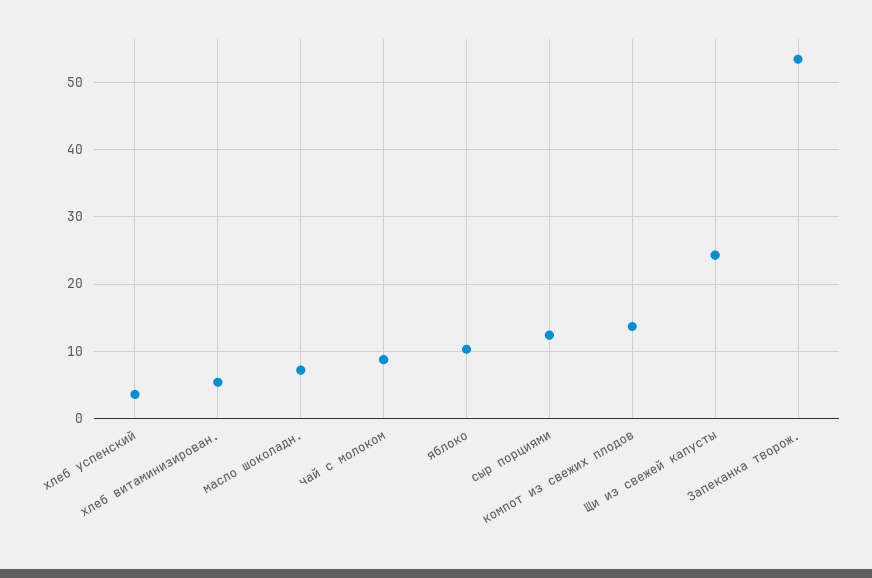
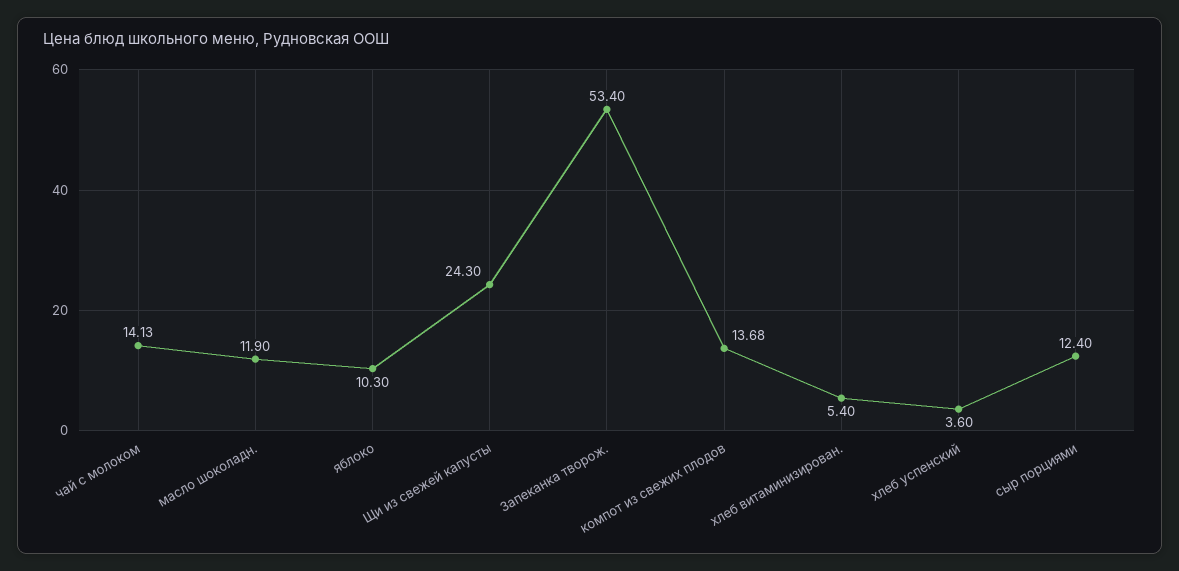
  {
    "хлеб успенский": 3.6,
    "хлеб витаминизирован.": 5.4,
-   "масло шоколадн.": 7,
+   "масло шоколадн.": 11.9,
-   "чай с молоком": 9,
+   "чай с молоком": 14.13,
    "яблоко": 10.3,
    "сыр порциями": 12.4,
    "компот из свежих плодов": 13.68,
    "Щи из свежей капусты": 24.3,
    "Запеканка творож.": 53.4
  }

